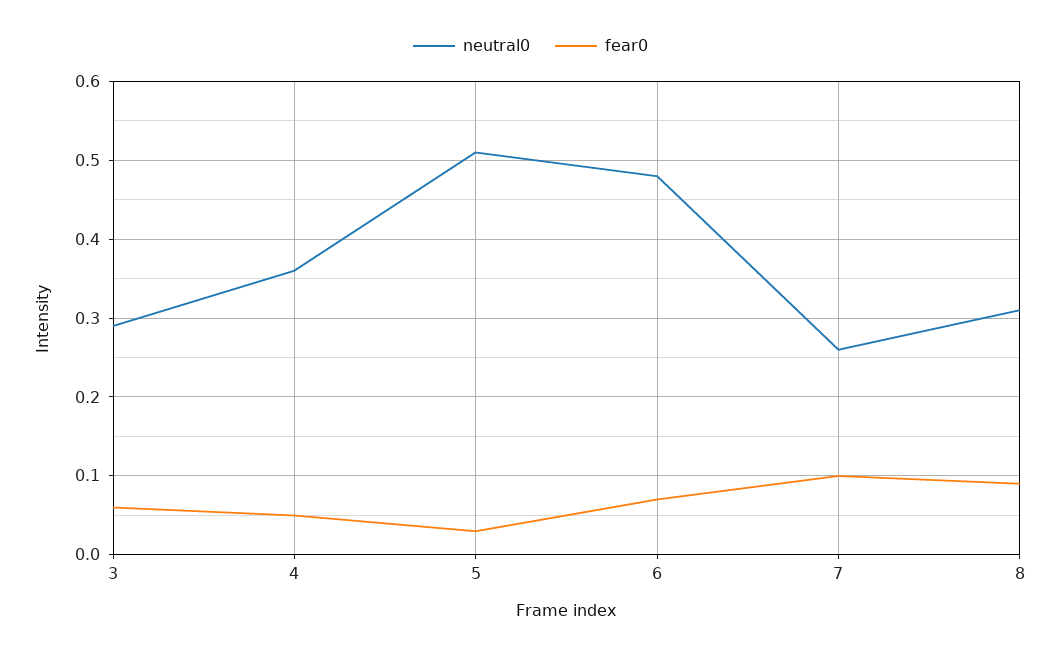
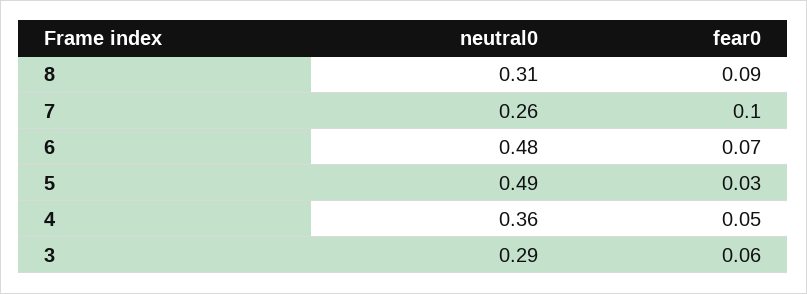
  {
    "neutral0": {
      "3": 0.29,
      "4": 0.36,
-     "5": 0.51,
+     "5": 0.49,
      "6": 0.48,
      "7": 0.26,
      "8": 0.31
    },
    "fear0": {
      "3": 0.06,
      "4": 0.05,
      "5": 0.03,
      "6": 0.07,
      "7": 0.1,
      "8": 0.09
    }
  }

